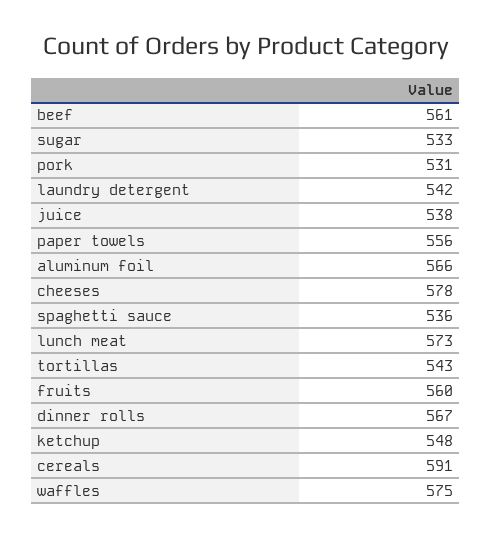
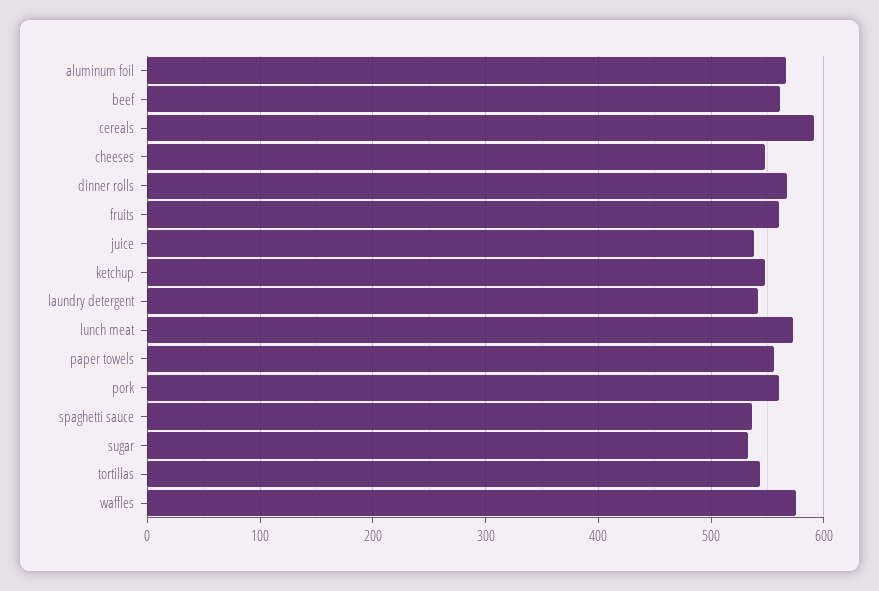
  {
    "beef": 561,
    "sugar": 533,
-   "pork": 531,
+   "pork": 560,
    "laundry detergent": 542,
    "juice": 538,
    "paper towels": 556,
    "aluminum foil": 566,
-   "cheeses": 578,
+   "cheeses": 550,
    "spaghetti sauce": 536,
    "lunch meat": 573,
    "tortillas": 543,
    "fruits": 560,
    "dinner rolls": 567,
    "ketchup": 548,
    "cereals": 591,
    "waffles": 575
  }

